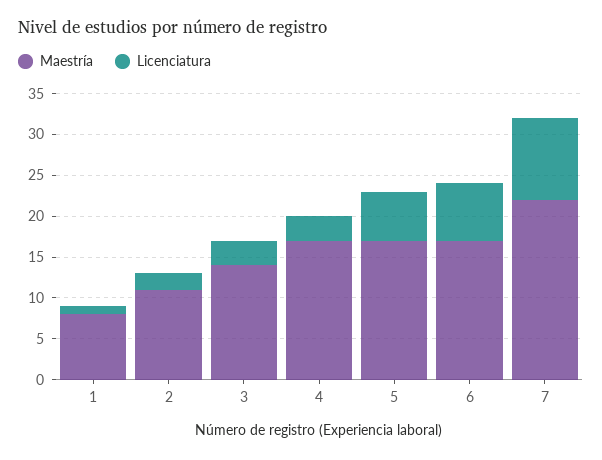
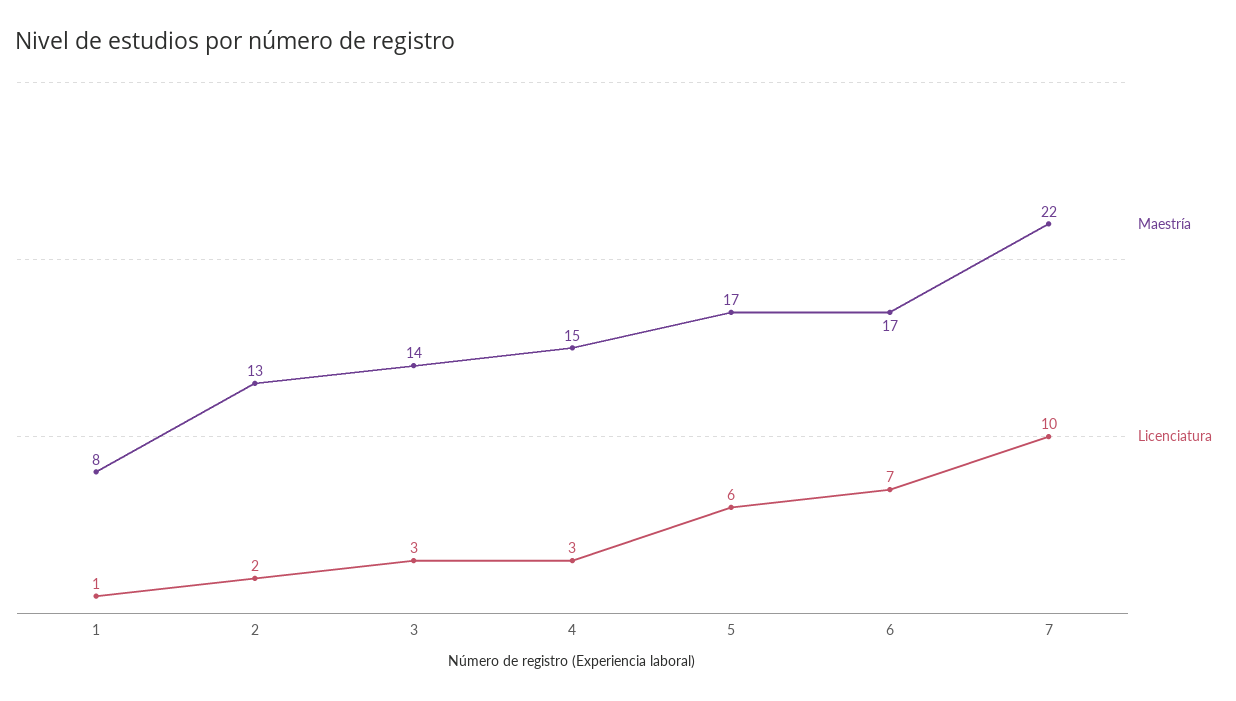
  {
    "Maestría": {
      "1": 8,
-     "2": 11,
+     "2": 13,
      "3": 14,
-     "4": 17,
+     "4": 15,
      "5": 17,
      "6": 17,
      "7": 22
    },
    "Licenciatura": {
      "1": 1,
      "2": 2,
      "3": 3,
      "4": 3,
      "5": 6,
      "6": 7,
      "7": 10
    }
  }

